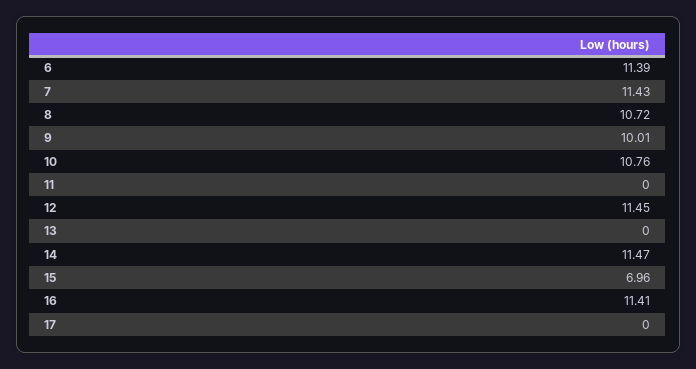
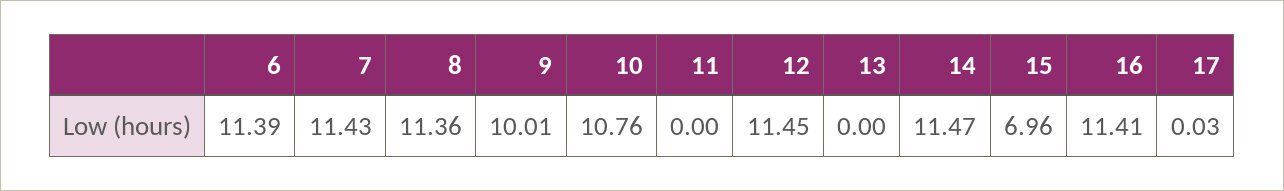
  {
    "6": 11.39,
    "7": 11.43,
-   "8": 10.72,
+   "8": 11.36,
    "9": 10.01,
    "10": 10.76,
    "11": 0,
    "12": 11.45,
    "13": 0,
    "14": 11.47,
    "15": 6.96,
    "16": 11.41,
-   "17": 0
+   "17": 0.03
  }

